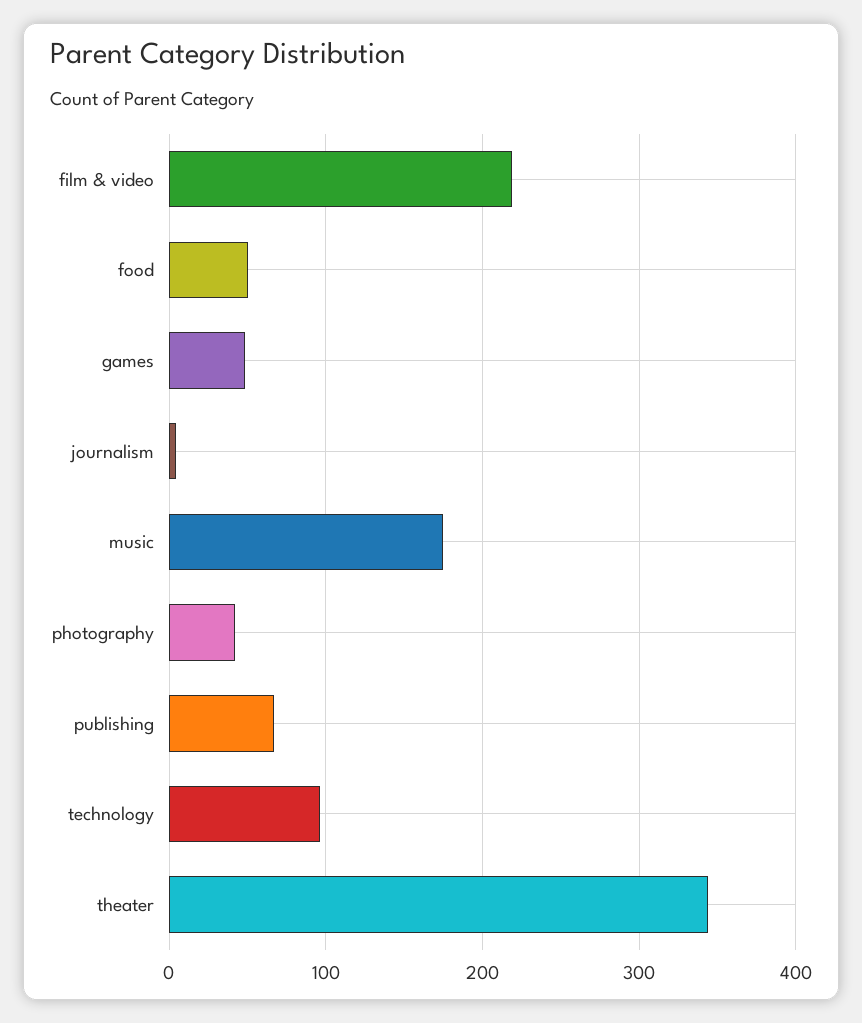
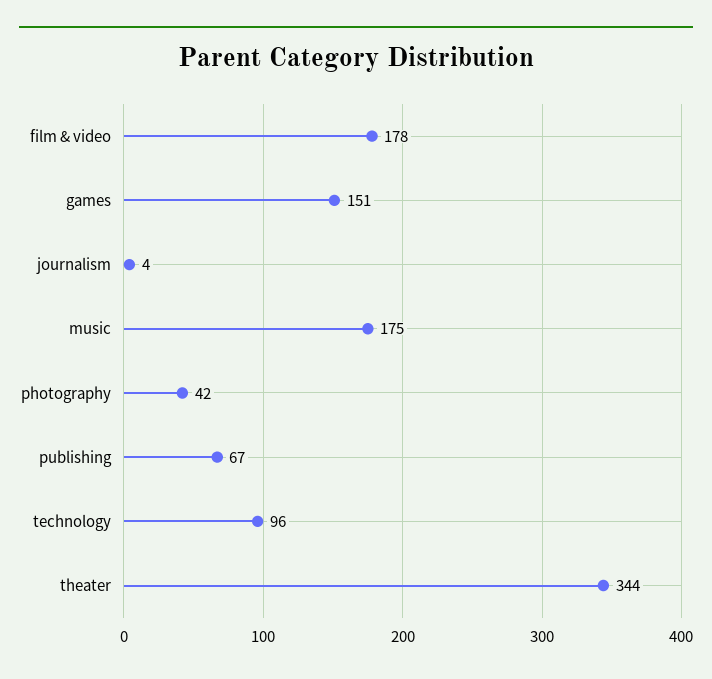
  {
-   "film & video": 220,
+   "film & video": 178,
-   "food": 50,
-   "games": 50,
+   "games": 151,
    "journalism": 4,
    "music": 175,
    "photography": 42,
    "publishing": 67,
    "technology": 96,
    "theater": 344
  }

